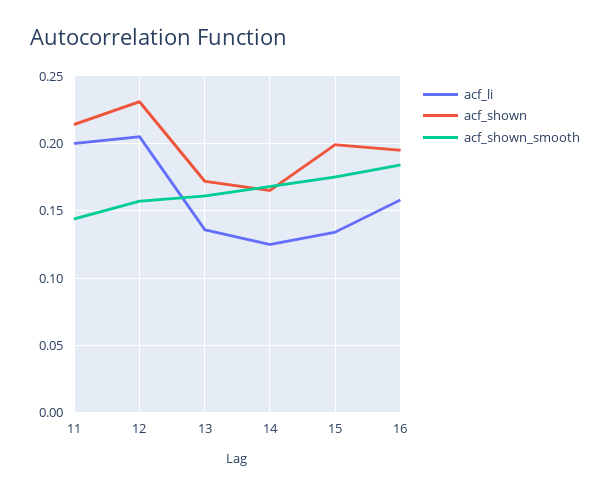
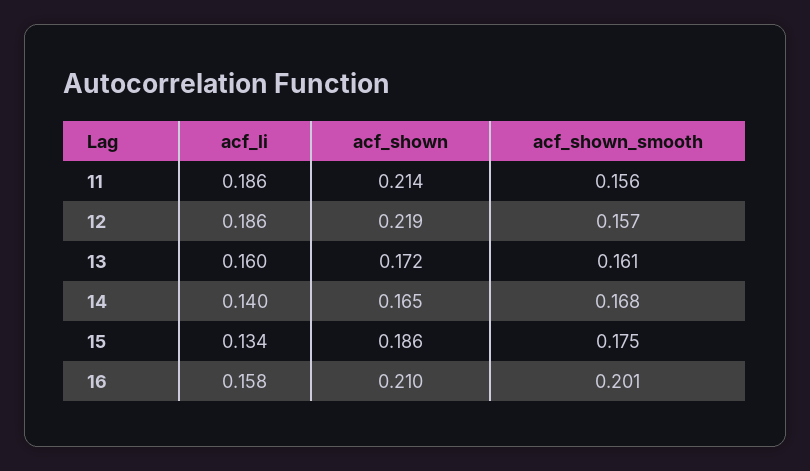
  {
    "acf_li": {
-     "11": 0.2,
+     "11": 0.186,
-     "12": 0.205,
+     "12": 0.186,
-     "13": 0.135,
+     "13": 0.16,
-     "14": 0.125,
+     "14": 0.14,
      "15": 0.134,
      "16": 0.158
    },
    "acf_shown": {
      "11": 0.214,
-     "12": 0.23,
+     "12": 0.219,
      "13": 0.172,
      "14": 0.165,
-     "15": 0.2,
+     "15": 0.186,
-     "16": 0.195
+     "16": 0.21
    },
    "acf_shown_smooth": {
-     "11": 0.145,
+     "11": 0.156,
      "12": 0.157,
      "13": 0.161,
      "14": 0.168,
      "15": 0.175,
-     "16": 0.185
+     "16": 0.201
    }
  }

